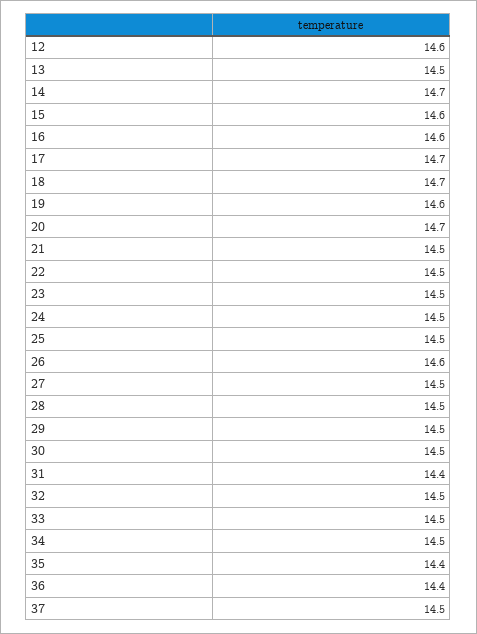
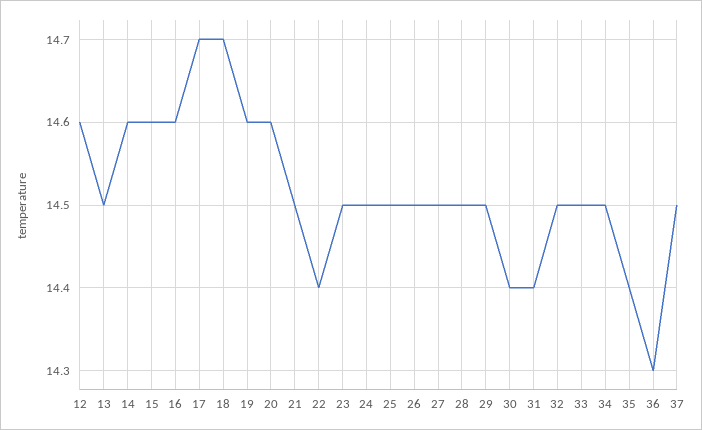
  {
    "12": 14.6,
    "13": 14.5,
-   "14": 14.7,
+   "14": 14.6,
    "15": 14.6,
    "16": 14.6,
    "17": 14.7,
    "18": 14.7,
    "19": 14.6,
-   "20": 14.7,
+   "20": 14.6,
    "21": 14.5,
-   "22": 14.5,
+   "22": 14.4,
    "23": 14.5,
    "24": 14.5,
    "25": 14.5,
-   "26": 14.6,
+   "26": 14.5,
    "27": 14.5,
    "28": 14.5,
    "29": 14.5,
-   "30": 14.5,
+   "30": 14.4,
    "31": 14.4,
    "32": 14.5,
    "33": 14.5,
    "34": 14.5,
    "35": 14.4,
-   "36": 14.4,
+   "36": 14.3,
    "37": 14.5
  }

